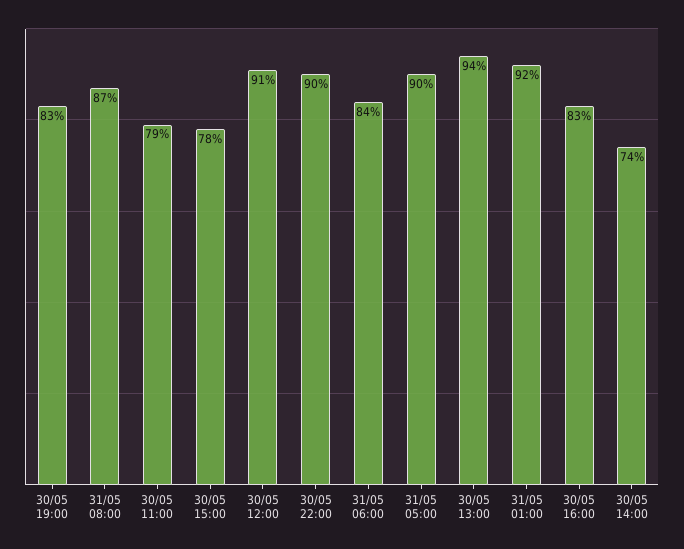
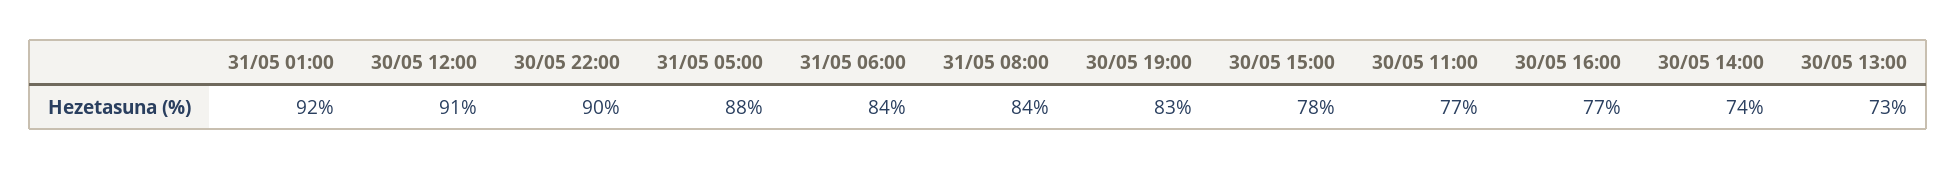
  {
    "30/05 19:00": 83,
-   "31/05 08:00": 87,
+   "31/05 08:00": 84,
-   "30/05 11:00": 79,
+   "30/05 11:00": 77,
    "30/05 15:00": 78,
    "30/05 12:00": 91,
    "30/05 22:00": 90,
    "31/05 06:00": 84,
-   "31/05 05:00": 90,
+   "31/05 05:00": 88,
-   "30/05 13:00": 94,
+   "30/05 13:00": 73,
    "31/05 01:00": 92,
-   "30/05 16:00": 83,
+   "30/05 16:00": 77,
    "30/05 14:00": 74
  }

